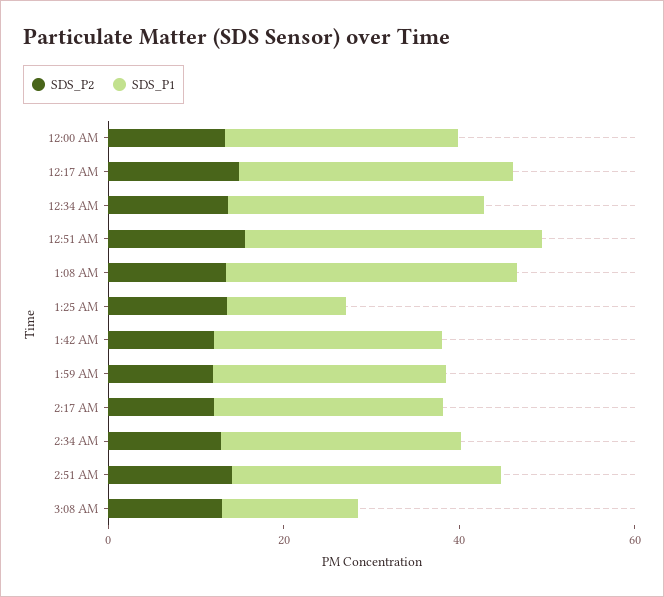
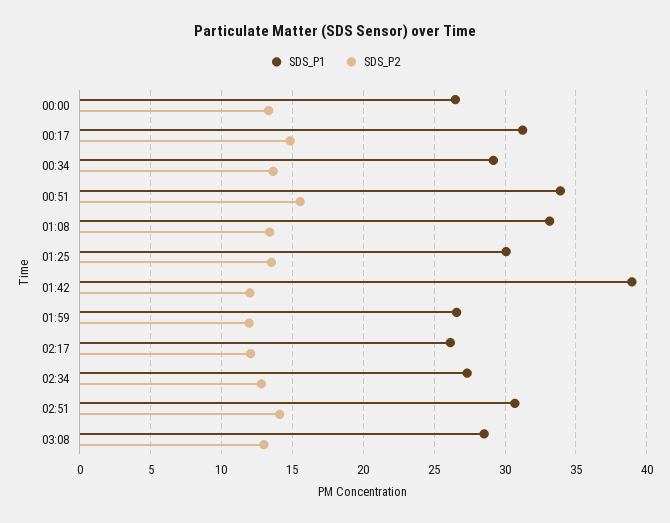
  {
    "SDS_P2": {
      "12:00 AM": 13.5,
      "12:17 AM": 15,
      "12:34 AM": 13.5,
      "12:51 AM": 15.5,
      "1:08 AM": 13.5,
      "1:25 AM": 13.5,
      "1:42 AM": 12,
      "1:59 AM": 12,
      "2:17 AM": 12,
      "2:34 AM": 13,
      "2:51 AM": 14,
      "3:08 AM": 13
    },
    "SDS_P1": {
      "12:00 AM": 26.5,
      "12:17 AM": 31.5,
      "12:34 AM": 29,
      "12:51 AM": 34,
      "1:08 AM": 33,
-     "1:25 AM": 15,
+     "1:25 AM": 30,
-     "1:42 AM": 25,
+     "1:42 AM": 39,
      "1:59 AM": 26.5,
      "2:17 AM": 26,
      "2:34 AM": 27.5,
      "2:51 AM": 30.5,
-     "3:08 AM": 15
+     "3:08 AM": 28.5
    }
  }

